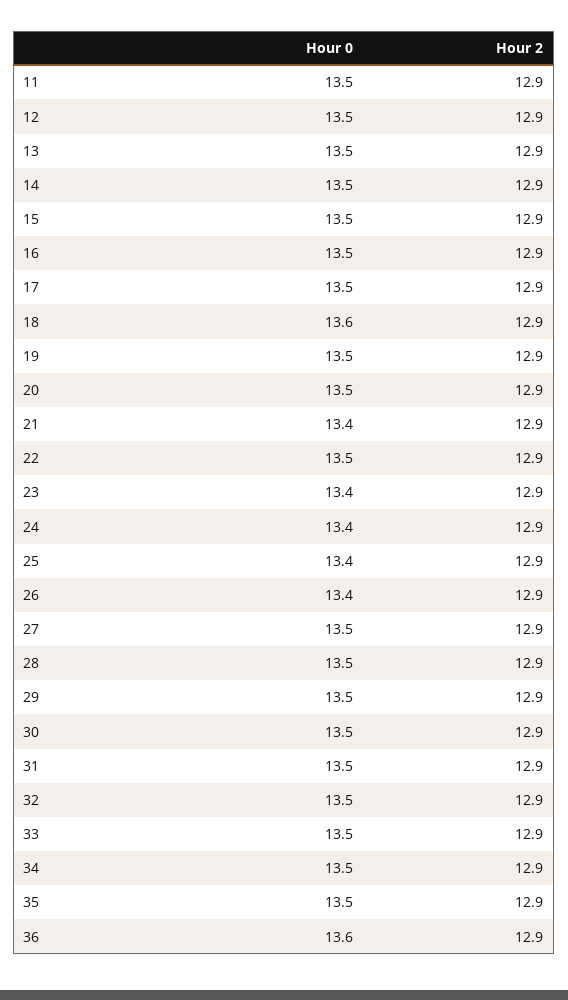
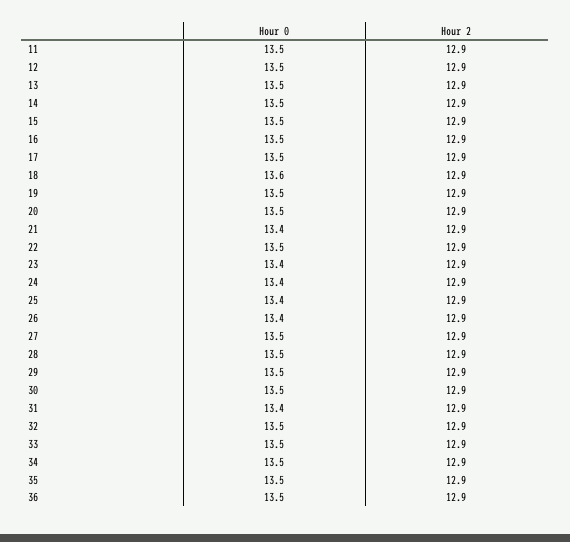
  {
    "Hour 0": {
      "11": 13.5,
      "12": 13.5,
      "13": 13.5,
      "14": 13.5,
      "15": 13.5,
      "16": 13.5,
      "17": 13.5,
      "18": 13.6,
      "19": 13.5,
      "20": 13.5,
      "21": 13.4,
      "22": 13.5,
      "23": 13.4,
      "24": 13.4,
      "25": 13.4,
      "26": 13.4,
      "27": 13.5,
      "28": 13.5,
      "29": 13.5,
      "30": 13.5,
-     "31": 13.5,
+     "31": 13.4,
      "32": 13.5,
      "33": 13.5,
      "34": 13.5,
      "35": 13.5,
-     "36": 13.6
+     "36": 13.5
    },
    "Hour 2": {
      "11": 12.9,
      "12": 12.9,
      "13": 12.9,
      "14": 12.9,
      "15": 12.9,
      "16": 12.9,
      "17": 12.9,
      "18": 12.9,
      "19": 12.9,
      "20": 12.9,
      "21": 12.9,
      "22": 12.9,
      "23": 12.9,
      "24": 12.9,
      "25": 12.9,
      "26": 12.9,
      "27": 12.9,
      "28": 12.9,
      "29": 12.9,
      "30": 12.9,
      "31": 12.9,
      "32": 12.9,
      "33": 12.9,
      "34": 12.9,
      "35": 12.9,
      "36": 12.9
    }
  }

